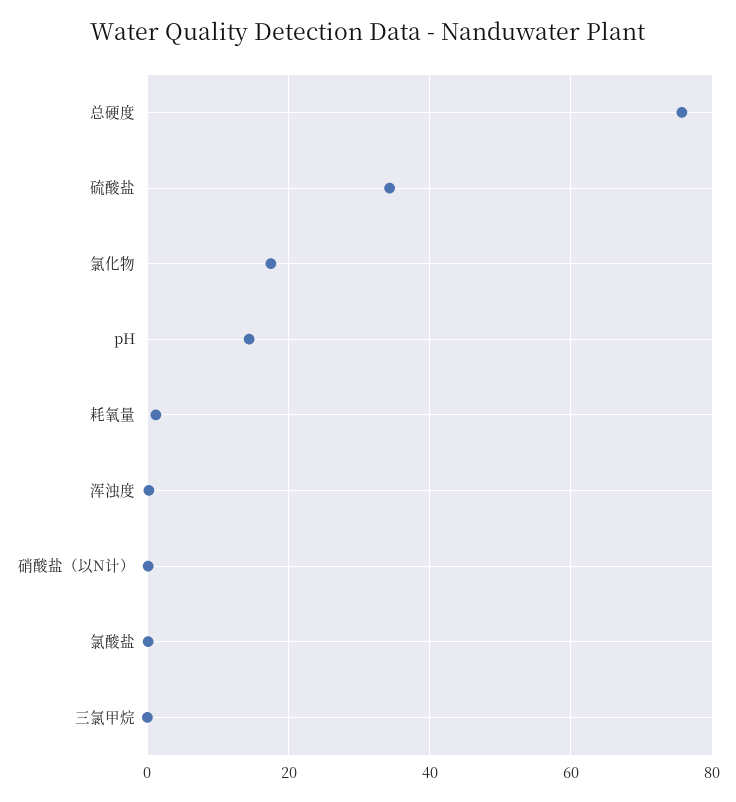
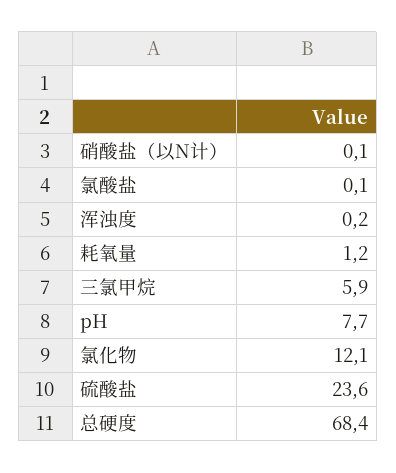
  {
-   "总硬度": 76,
+   "总硬度": 68.4,
-   "硫酸盐": 34,
+   "硫酸盐": 23.6,
-   "氯化物": 18,
+   "氯化物": 12.1,
-   "pH": 14,
+   "pH": 7.7,
    "耗氧量": 1.2,
    "浑浊度": 0.2,
    "硝酸盐（以N计）": 0.1,
    "氯酸盐": 0.1,
-   "三氯甲烷": 0
+   "三氯甲烷": 5.9
  }

